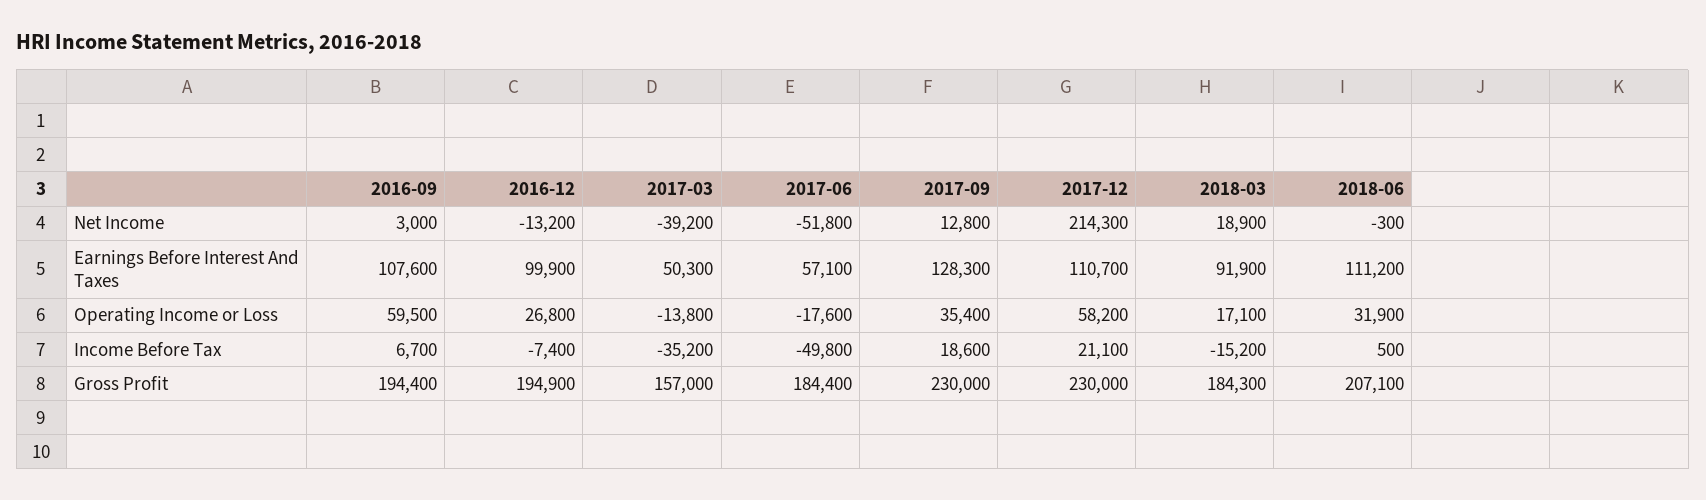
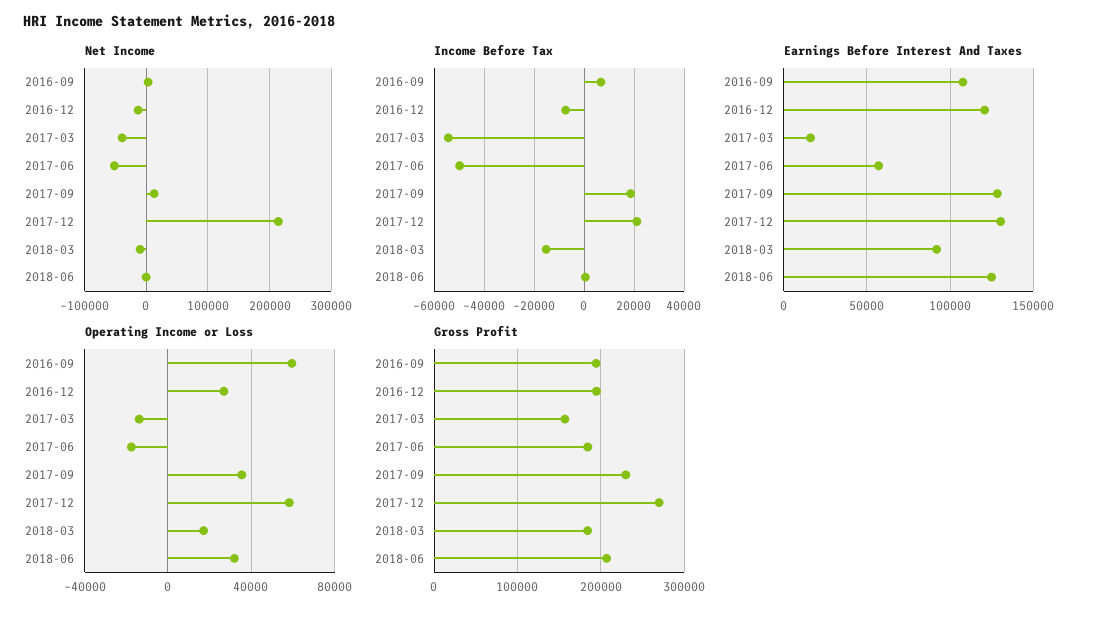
  {
    "Net Income": {
      "2016-09": 3000,
      "2016-12": -13200,
      "2017-03": -39200,
      "2017-06": -51800,
      "2017-09": 12800,
      "2017-12": 214300,
-     "2018-03": 18900,
+     "2018-03": -10000,
      "2018-06": -300
    },
    "Earnings Before Interest And Taxes": {
      "2016-09": 107600,
-     "2016-12": 99900,
+     "2016-12": 120000,
-     "2017-03": 50300,
+     "2017-03": 15000,
      "2017-06": 57100,
      "2017-09": 128300,
-     "2017-12": 110700,
+     "2017-12": 130000,
      "2018-03": 91900,
-     "2018-06": 111200
+     "2018-06": 125000
    },
    "Operating Income or Loss": {
      "2016-09": 59500,
      "2016-12": 26800,
      "2017-03": -13800,
      "2017-06": -17600,
      "2017-09": 35400,
      "2017-12": 58200,
      "2018-03": 17100,
      "2018-06": 31900
    },
    "Income Before Tax": {
      "2016-09": 6700,
      "2016-12": -7400,
-     "2017-03": -35200,
+     "2017-03": -55000,
      "2017-06": -49800,
      "2017-09": 18600,
      "2017-12": 21100,
      "2018-03": -15200,
      "2018-06": 500
    },
    "Gross Profit": {
      "2016-09": 194400,
      "2016-12": 194900,
      "2017-03": 157000,
      "2017-06": 184400,
      "2017-09": 230000,
-     "2017-12": 230000,
+     "2017-12": 270000,
      "2018-03": 184300,
      "2018-06": 207100
    }
  }

